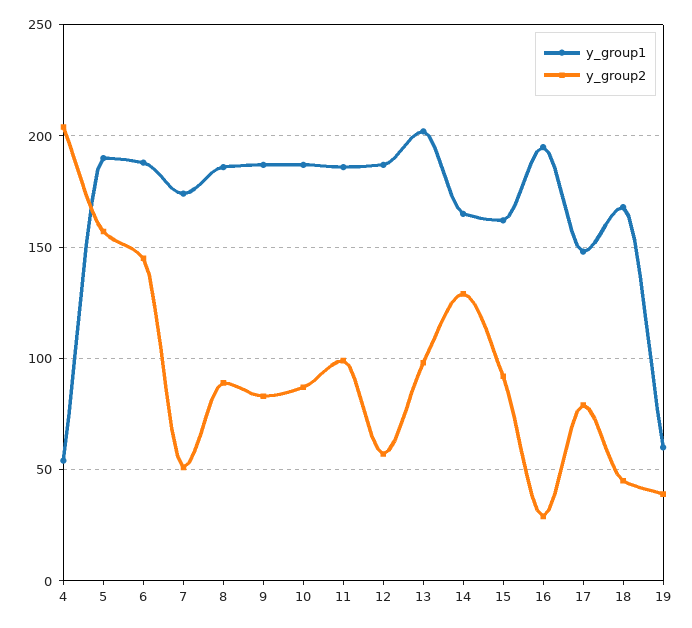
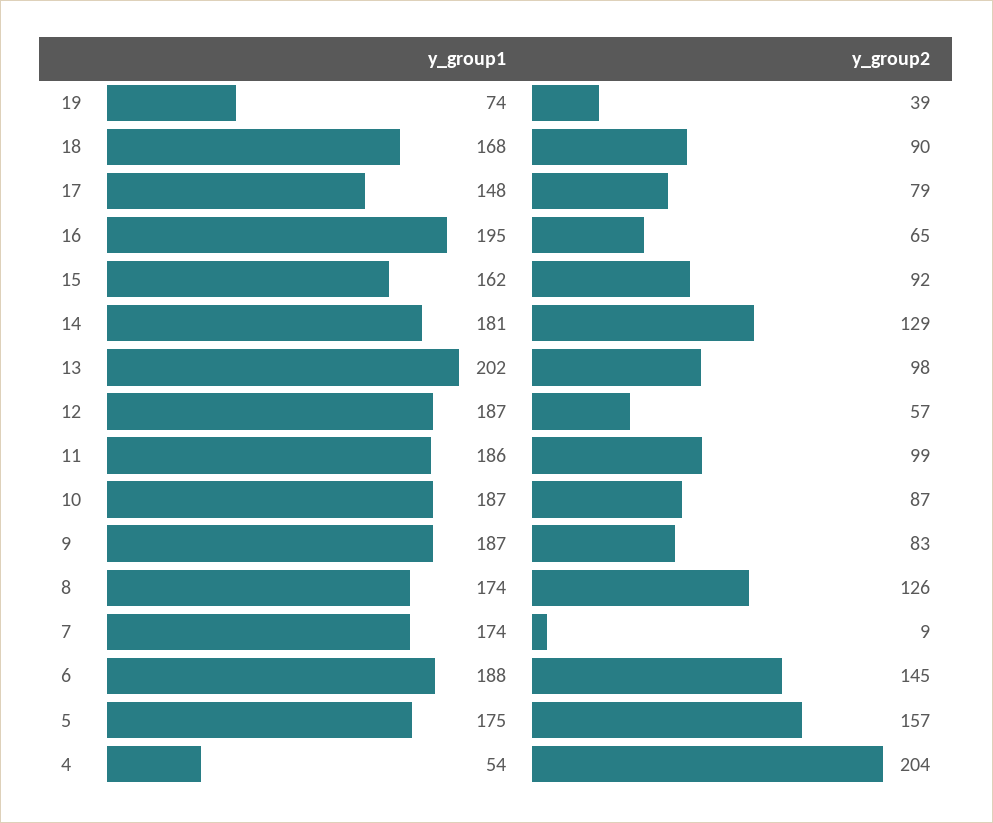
  {
    "y_group1": {
      "4": 54,
-     "5": 190,
+     "5": 175,
      "6": 188,
      "7": 174,
-     "8": 185,
+     "8": 174,
      "9": 187,
      "10": 187,
      "11": 186,
      "12": 187,
      "13": 202,
-     "14": 165,
+     "14": 181,
      "15": 162,
      "16": 195,
      "17": 148,
      "18": 168,
-     "19": 60
+     "19": 74
    },
    "y_group2": {
      "4": 204,
      "5": 157,
      "6": 145,
-     "7": 50,
+     "7": 9,
-     "8": 90,
+     "8": 126,
      "9": 83,
      "10": 87,
      "11": 99,
      "12": 57,
      "13": 98,
      "14": 129,
      "15": 92,
-     "16": 30,
+     "16": 65,
      "17": 79,
-     "18": 45,
+     "18": 90,
      "19": 39
    }
  }

